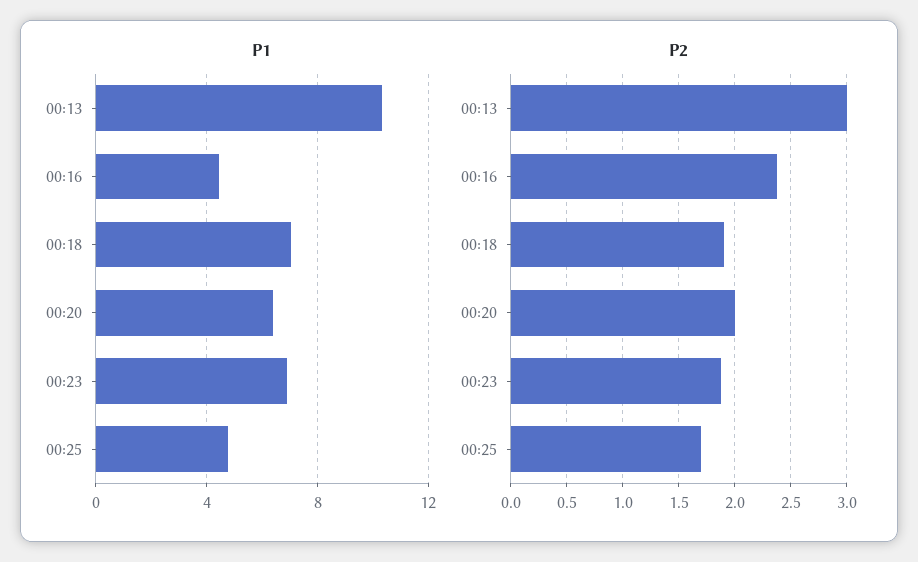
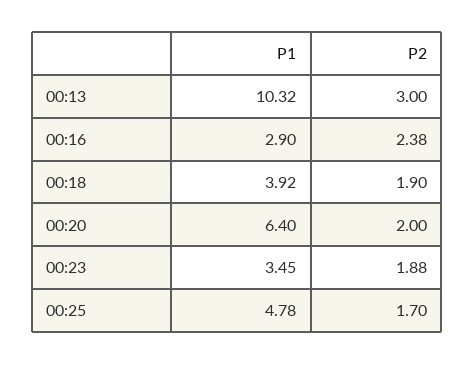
  {
    "P1": {
      "00:13": 10.32,
-     "00:16": 4.5,
+     "00:16": 2.9,
-     "00:18": 7,
+     "00:18": 3.92,
      "00:20": 6.4,
-     "00:23": 7,
+     "00:23": 3.45,
      "00:25": 4.78
    },
    "P2": {
      "00:13": 3,
      "00:16": 2.38,
      "00:18": 1.9,
      "00:20": 2,
      "00:23": 1.88,
      "00:25": 1.7
    }
  }

